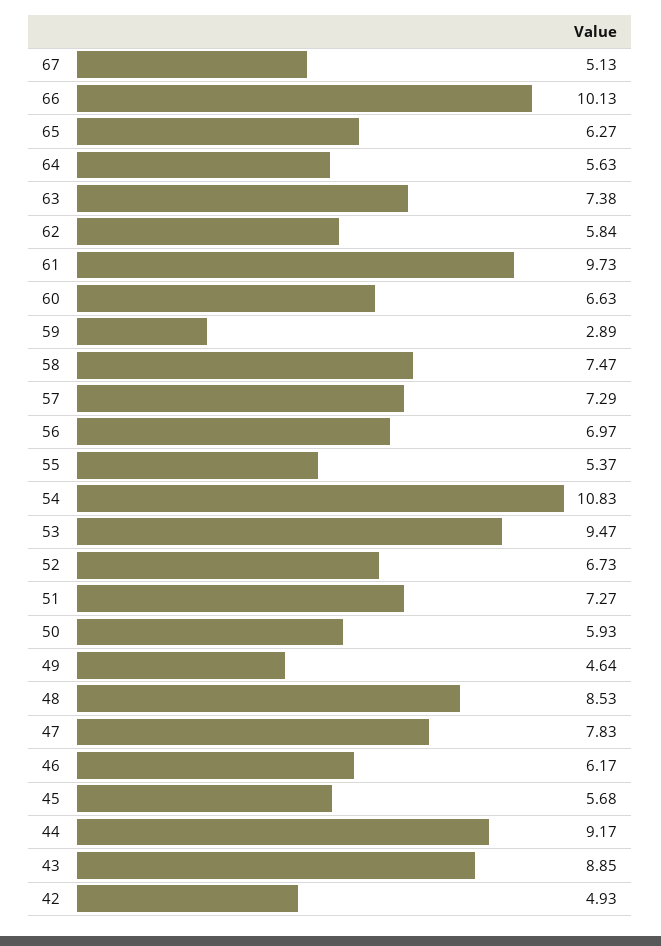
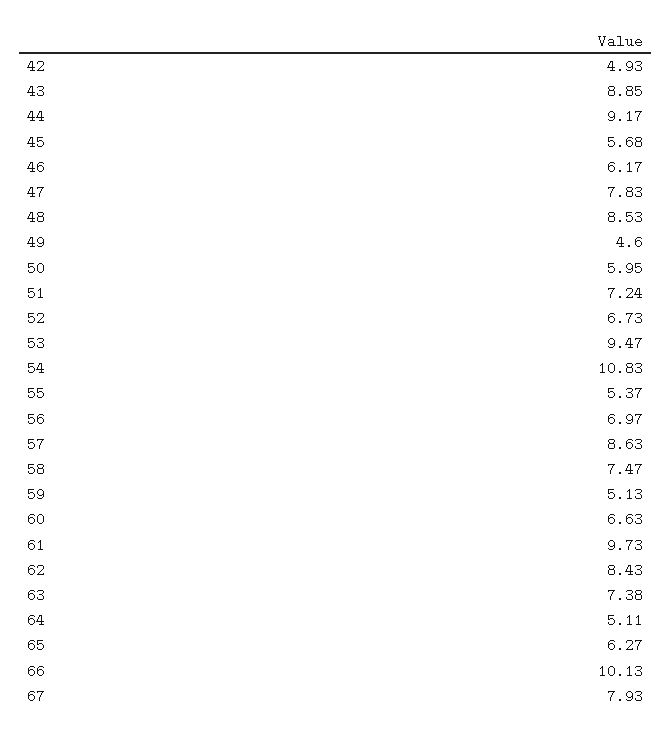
  {
-   "67": 5.13,
+   "67": 7.93,
    "66": 10.13,
    "65": 6.27,
-   "64": 5.63,
+   "64": 5.11,
    "63": 7.38,
-   "62": 5.84,
+   "62": 8.43,
    "61": 9.73,
    "60": 6.63,
-   "59": 2.89,
+   "59": 5.13,
    "58": 7.47,
-   "57": 7.29,
+   "57": 8.63,
    "56": 6.97,
    "55": 5.37,
    "54": 10.83,
    "53": 9.47,
    "52": 6.73,
-   "51": 7.27,
+   "51": 7.24,
-   "50": 5.93,
+   "50": 5.95,
-   "49": 4.64,
+   "49": 4.6,
    "48": 8.53,
    "47": 7.83,
    "46": 6.17,
    "45": 5.68,
    "44": 9.17,
    "43": 8.85,
    "42": 4.93
  }

